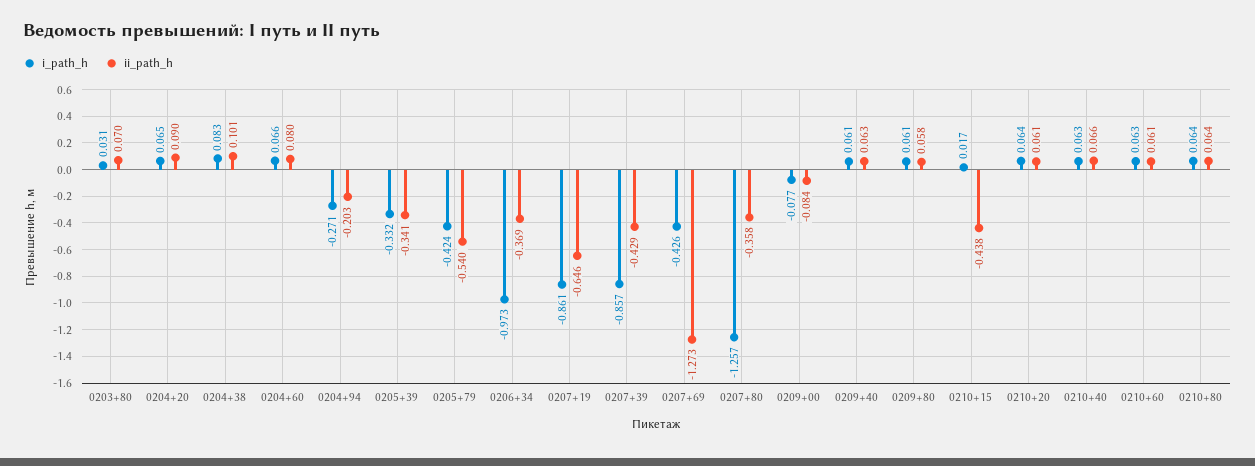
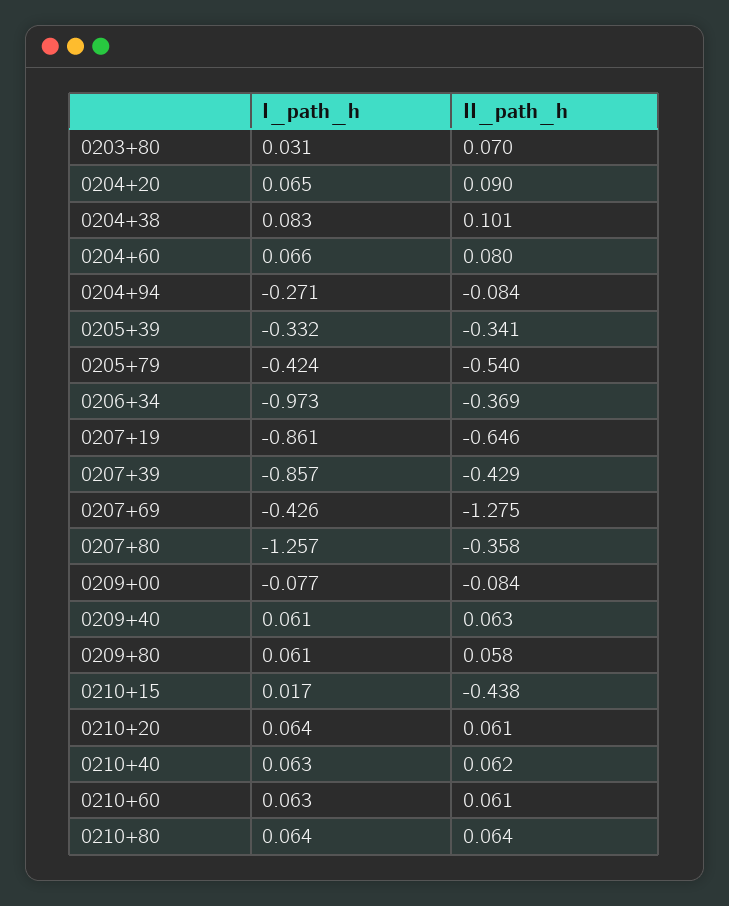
  {
    "i_path_h": {
      "0203+80": 0.031,
      "0204+20": 0.065,
      "0204+38": 0.083,
      "0204+60": 0.066,
      "0204+94": -0.271,
      "0205+39": -0.332,
      "0205+79": -0.424,
      "0206+34": -0.973,
      "0207+19": -0.861,
      "0207+39": -0.857,
      "0207+69": -0.426,
      "0207+80": -1.257,
      "0209+00": -0.077,
      "0209+40": 0.061,
      "0209+80": 0.061,
      "0210+15": 0.017,
      "0210+20": 0.064,
      "0210+40": 0.063,
      "0210+60": 0.063,
      "0210+80": 0.064
    },
    "ii_path_h": {
      "0203+80": 0.07,
      "0204+20": 0.09,
      "0204+38": 0.101,
      "0204+60": 0.08,
-     "0204+94": -0.203,
+     "0204+94": -0.084,
      "0205+39": -0.341,
      "0205+79": -0.54,
      "0206+34": -0.369,
      "0207+19": -0.646,
      "0207+39": -0.429,
-     "0207+69": -1.273,
+     "0207+69": -1.275,
      "0207+80": -0.358,
      "0209+00": -0.084,
      "0209+40": 0.063,
      "0209+80": 0.058,
      "0210+15": -0.438,
      "0210+20": 0.061,
-     "0210+40": 0.066,
+     "0210+40": 0.062,
      "0210+60": 0.061,
      "0210+80": 0.064
    }
  }

